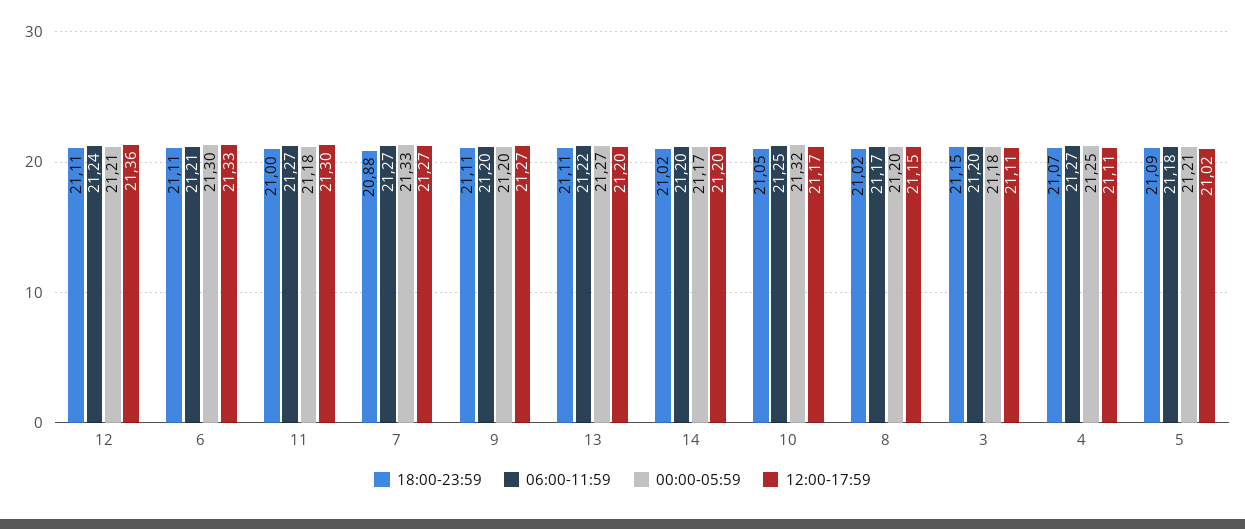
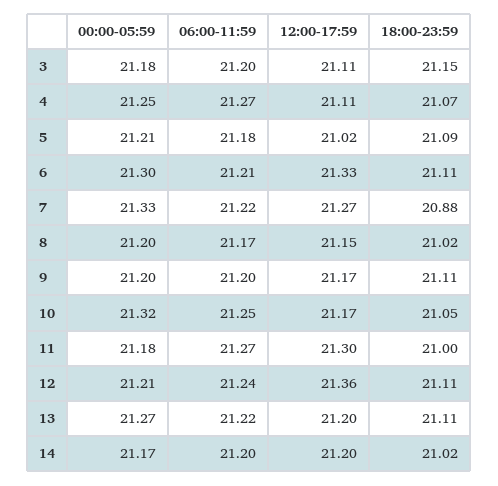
  {
    "18:00-23:59": {
      "12": 21.11,
      "6": 21.11,
      "11": 21,
      "7": 20.88,
      "9": 21.11,
      "13": 21.11,
      "14": 21.02,
      "10": 21.05,
      "8": 21.02,
      "3": 21.15,
      "4": 21.07,
      "5": 21.09
    },
    "06:00-11:59": {
      "12": 21.24,
      "6": 21.21,
      "11": 21.27,
-     "7": 21.27,
+     "7": 21.22,
      "9": 21.2,
      "13": 21.22,
      "14": 21.2,
      "10": 21.25,
      "8": 21.17,
      "3": 21.2,
      "4": 21.27,
      "5": 21.18
    },
    "00:00-05:59": {
      "12": 21.21,
      "6": 21.3,
      "11": 21.18,
      "7": 21.33,
      "9": 21.2,
      "13": 21.27,
      "14": 21.17,
      "10": 21.32,
      "8": 21.2,
      "3": 21.18,
      "4": 21.25,
      "5": 21.21
    },
    "12:00-17:59": {
      "12": 21.36,
      "6": 21.33,
      "11": 21.3,
      "7": 21.27,
-     "9": 21.27,
+     "9": 21.17,
      "13": 21.2,
      "14": 21.2,
      "10": 21.17,
      "8": 21.15,
      "3": 21.11,
      "4": 21.11,
      "5": 21.02
    }
  }

